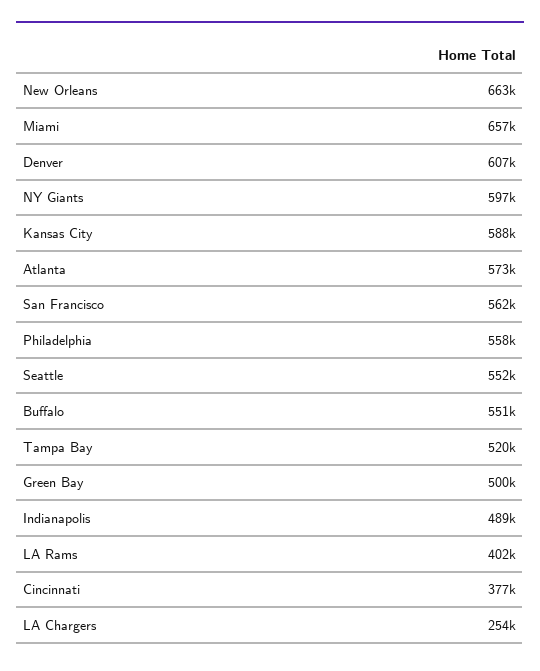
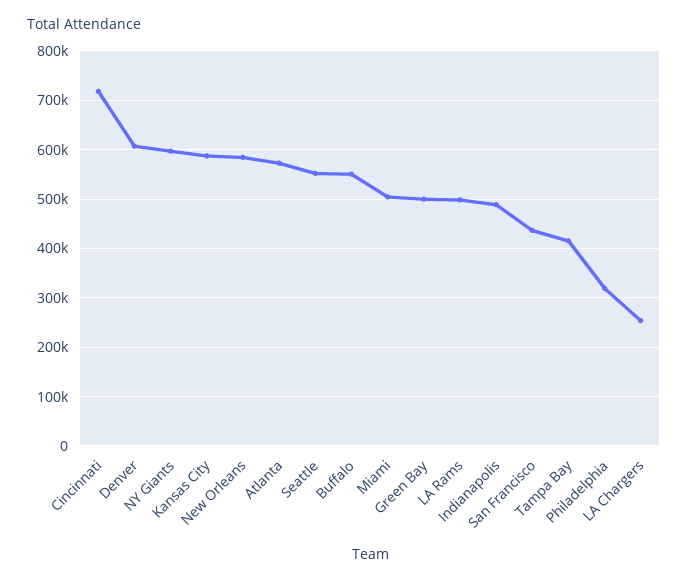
  {
-   "New Orleans": 663000,
+   "New Orleans": 580000,
-   "Miami": 657000,
+   "Miami": 500000,
    "Denver": 607000,
    "NY Giants": 597000,
    "Kansas City": 588000,
    "Atlanta": 573000,
-   "San Francisco": 562000,
+   "San Francisco": 440000,
-   "Philadelphia": 558000,
+   "Philadelphia": 320000,
    "Seattle": 552000,
    "Buffalo": 551000,
-   "Tampa Bay": 520000,
+   "Tampa Bay": 420000,
    "Green Bay": 500000,
    "Indianapolis": 489000,
-   "LA Rams": 402000,
+   "LA Rams": 500000,
-   "Cincinnati": 377000,
+   "Cincinnati": 720000,
    "LA Chargers": 254000
  }

